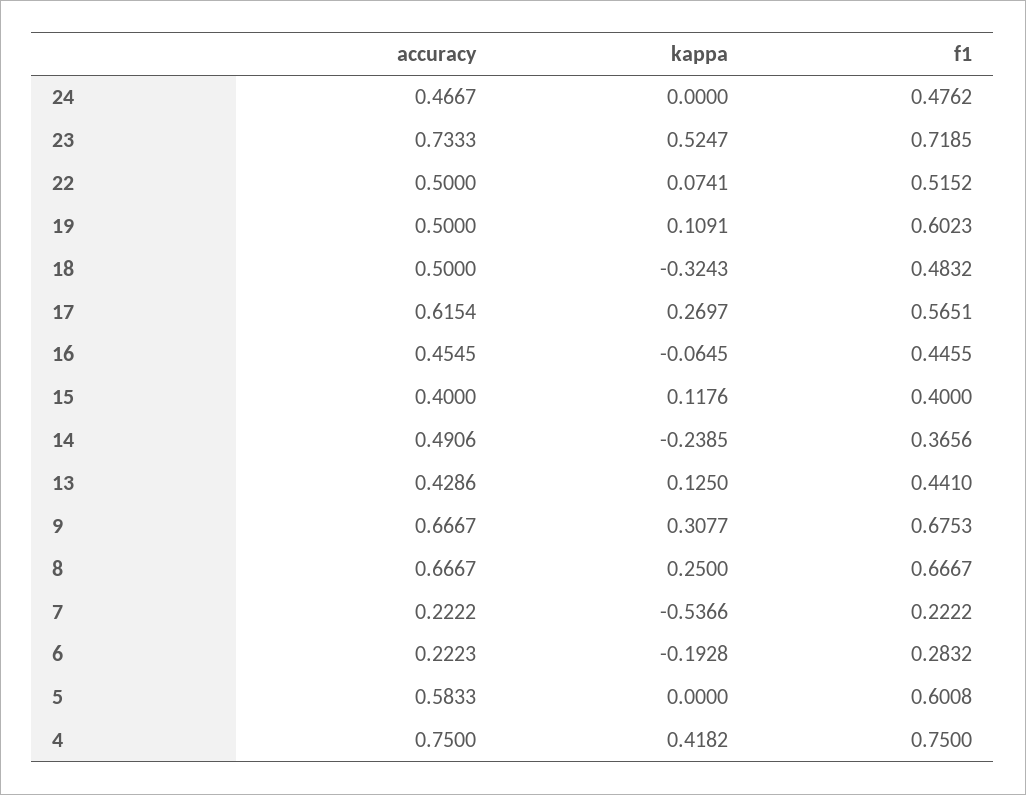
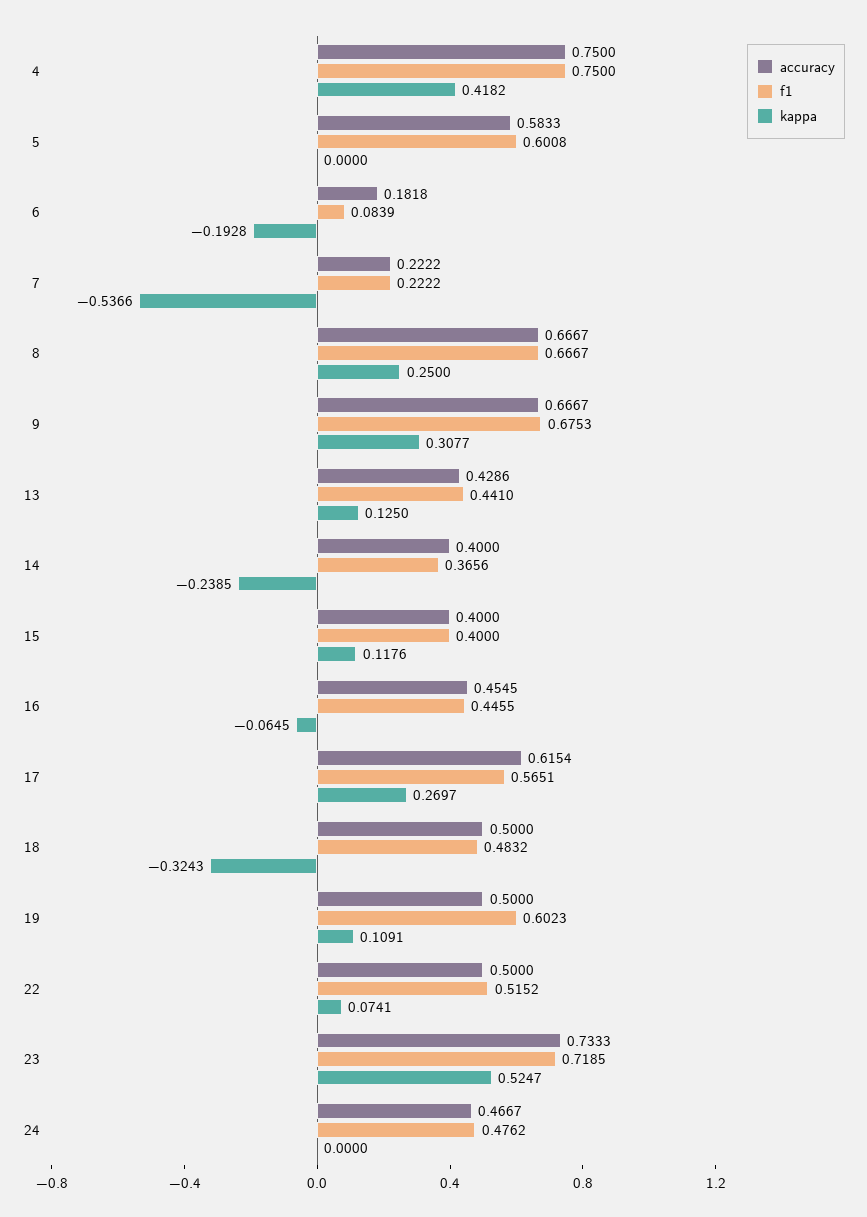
  {
    "accuracy": {
      "24": 0.4667,
      "23": 0.7333,
      "22": 0.5,
      "19": 0.5,
      "18": 0.5,
      "17": 0.6154,
      "16": 0.4545,
      "15": 0.4,
-     "14": 0.4906,
+     "14": 0.4,
      "13": 0.4286,
      "9": 0.6667,
      "8": 0.6667,
      "7": 0.2222,
-     "6": 0.2223,
+     "6": 0.1818,
      "5": 0.5833,
      "4": 0.75
    },
    "kappa": {
      "24": 0,
      "23": 0.5247,
      "22": 0.0741,
      "19": 0.1091,
      "18": -0.3243,
      "17": 0.2697,
      "16": -0.0645,
      "15": 0.1176,
      "14": -0.2385,
      "13": 0.125,
      "9": 0.3077,
      "8": 0.25,
      "7": -0.5366,
      "6": -0.1928,
      "5": 0,
      "4": 0.4182
    },
    "f1": {
      "24": 0.4762,
      "23": 0.7185,
      "22": 0.5152,
      "19": 0.6023,
      "18": 0.4832,
      "17": 0.5651,
      "16": 0.4455,
      "15": 0.4,
      "14": 0.3656,
      "13": 0.441,
      "9": 0.6753,
      "8": 0.6667,
      "7": 0.2222,
-     "6": 0.2832,
+     "6": 0.0839,
      "5": 0.6008,
      "4": 0.75
    }
  }

